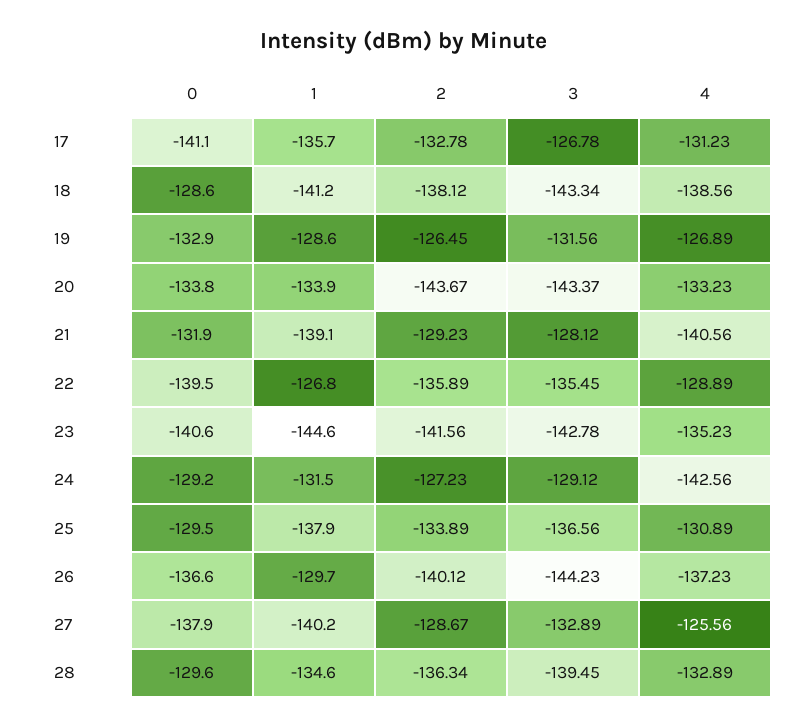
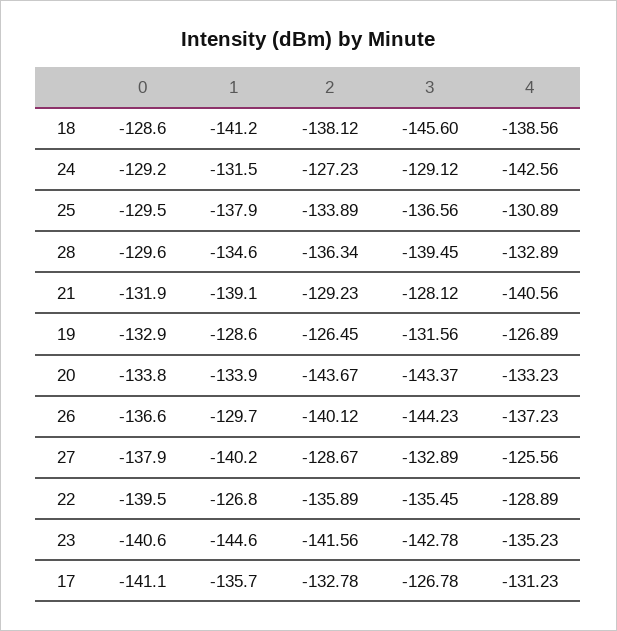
  {
    "0": {
      "17": -141.1,
      "18": -128.6,
      "19": -132.9,
      "20": -133.8,
      "21": -131.9,
      "22": -139.5,
      "23": -140.6,
      "24": -129.2,
      "25": -129.5,
      "26": -136.6,
      "27": -137.9,
      "28": -129.6
    },
    "1": {
      "17": -135.7,
      "18": -141.2,
      "19": -128.6,
      "20": -133.9,
      "21": -139.1,
      "22": -126.8,
      "23": -144.6,
      "24": -131.5,
      "25": -137.9,
      "26": -129.7,
      "27": -140.2,
      "28": -134.6
    },
    "2": {
      "17": -132.78,
      "18": -138.12,
      "19": -126.45,
      "20": -143.67,
      "21": -129.23,
      "22": -135.89,
      "23": -141.56,
      "24": -127.23,
      "25": -133.89,
      "26": -140.12,
      "27": -128.67,
      "28": -136.34
    },
    "3": {
      "17": -126.78,
-     "18": -143.34,
+     "18": -145.6,
      "19": -131.56,
      "20": -143.37,
      "21": -128.12,
      "22": -135.45,
      "23": -142.78,
      "24": -129.12,
      "25": -136.56,
      "26": -144.23,
      "27": -132.89,
      "28": -139.45
    },
    "4": {
      "17": -131.23,
      "18": -138.56,
      "19": -126.89,
      "20": -133.23,
      "21": -140.56,
      "22": -128.89,
      "23": -135.23,
      "24": -142.56,
      "25": -130.89,
      "26": -137.23,
      "27": -125.56,
      "28": -132.89
    }
  }

